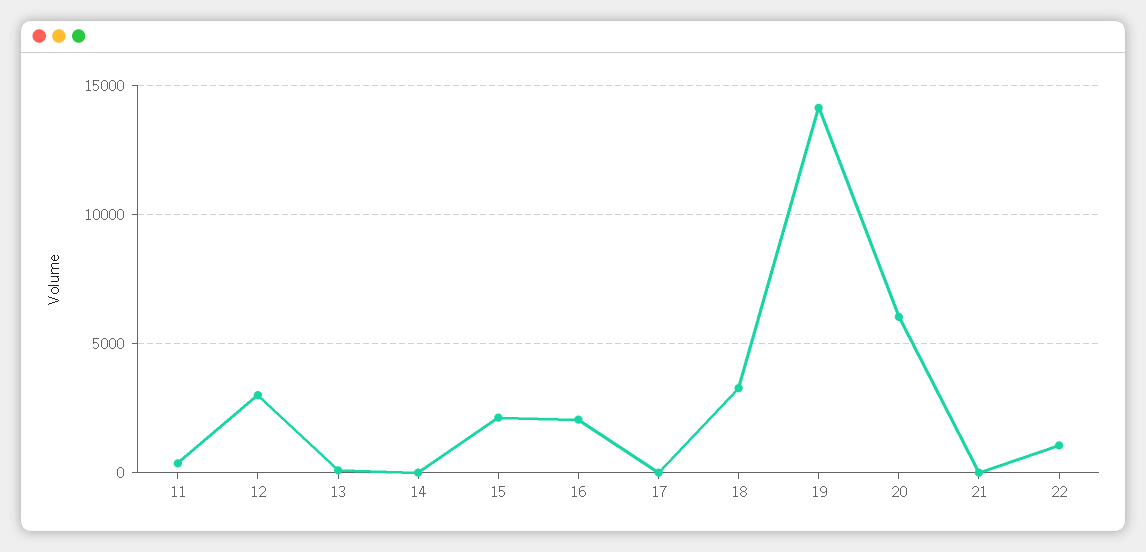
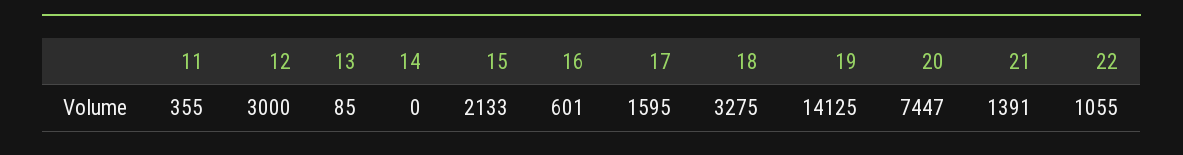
  {
    "11": 355,
    "12": 3000,
    "13": 85,
    "14": 0,
    "15": 2133,
-   "16": 2000,
+   "16": 601,
-   "17": 0,
+   "17": 1595,
    "18": 3275,
    "19": 14125,
-   "20": 6000,
+   "20": 7447,
-   "21": 0,
+   "21": 1391,
    "22": 1055
  }

